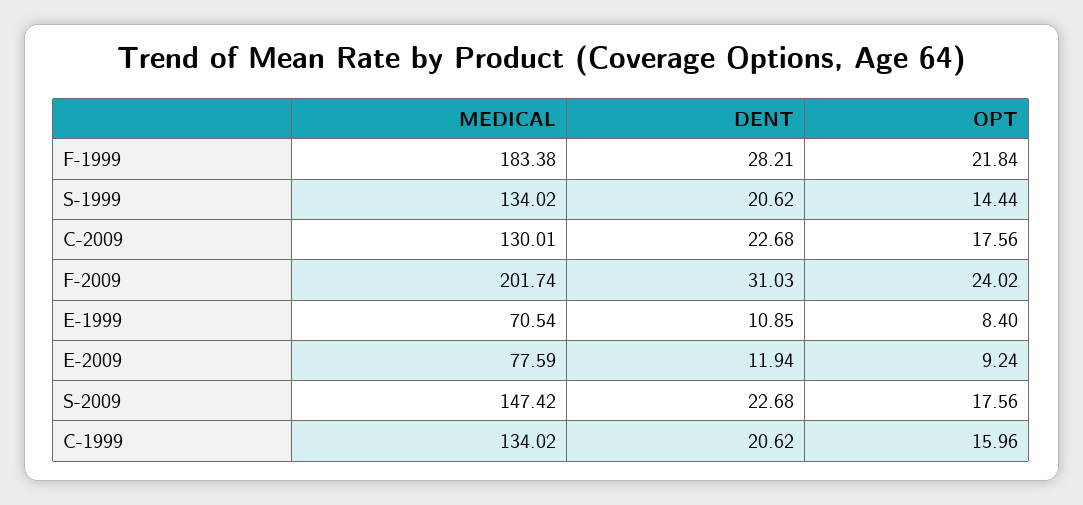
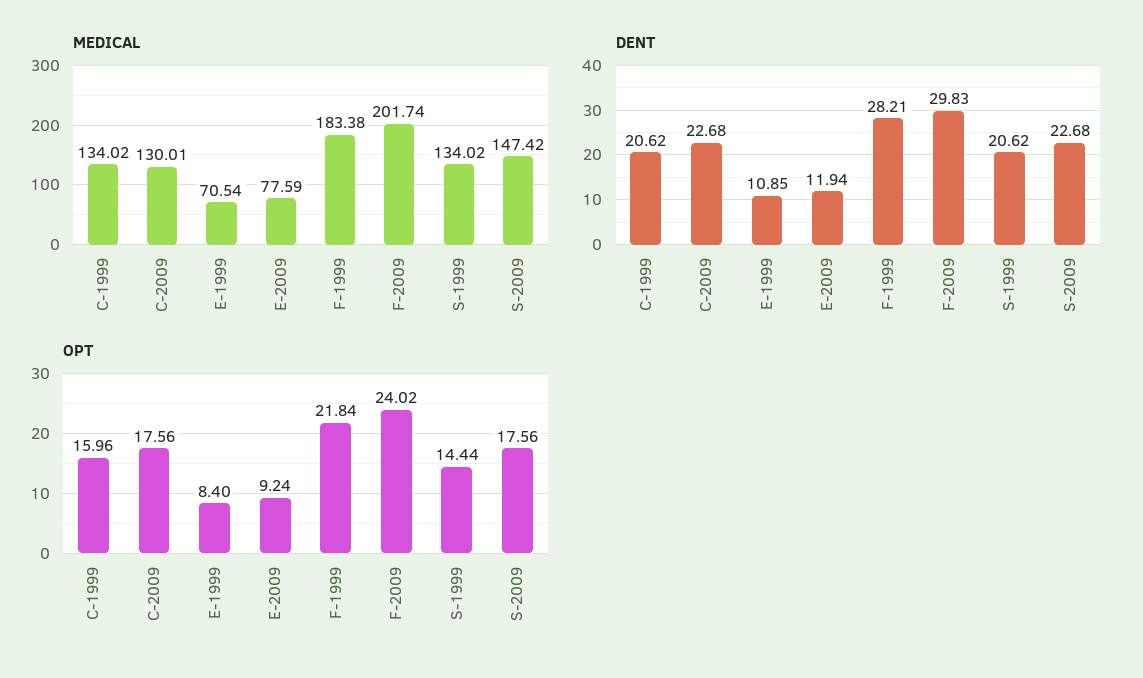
  {
    "MEDICAL": {
      "F-1999": 183.38,
      "S-1999": 134.02,
      "C-2009": 130.01,
      "F-2009": 201.74,
      "E-1999": 70.54,
      "E-2009": 77.59,
      "S-2009": 147.42,
      "C-1999": 134.02
    },
    "DENT": {
      "F-1999": 28.21,
      "S-1999": 20.62,
      "C-2009": 22.68,
-     "F-2009": 31.03,
+     "F-2009": 29.83,
      "E-1999": 10.85,
      "E-2009": 11.94,
      "S-2009": 22.68,
      "C-1999": 20.62
    },
    "OPT": {
      "F-1999": 21.84,
      "S-1999": 14.44,
      "C-2009": 17.56,
      "F-2009": 24.02,
      "E-1999": 8.4,
      "E-2009": 9.24,
      "S-2009": 17.56,
      "C-1999": 15.96
    }
  }

